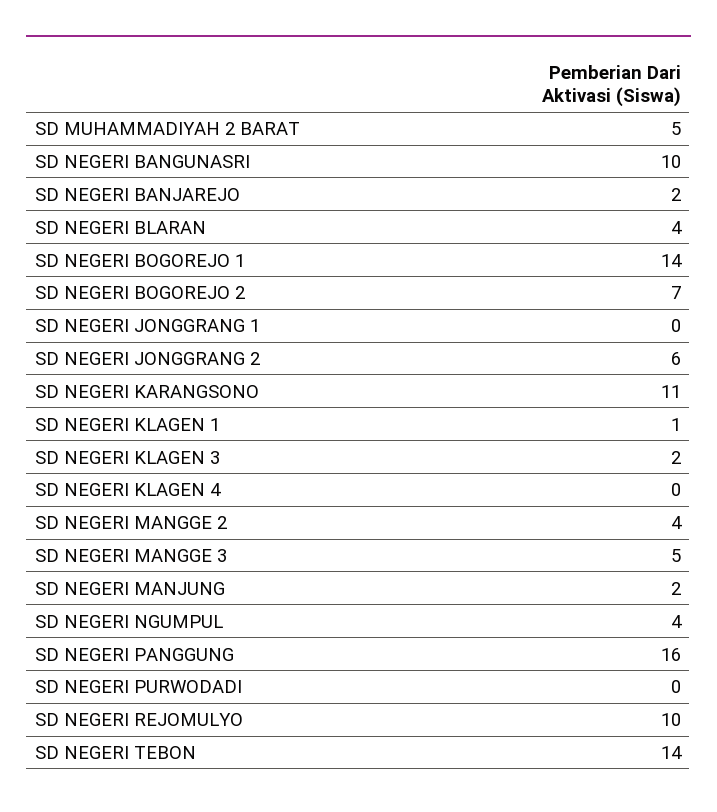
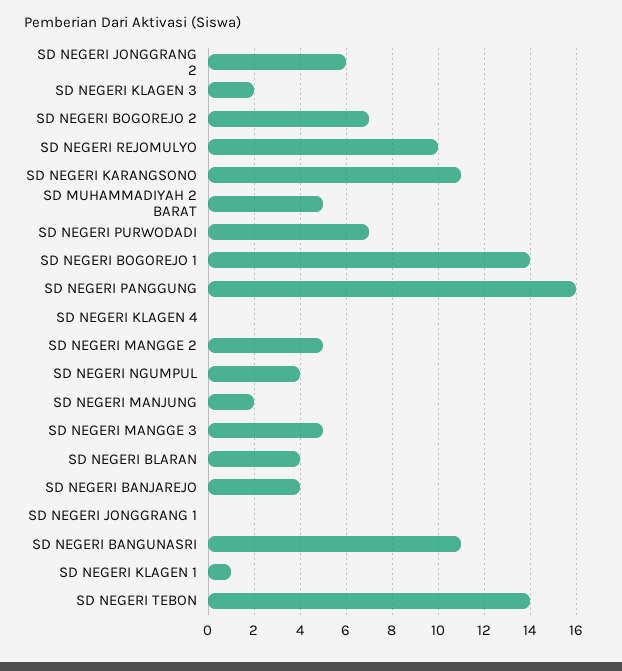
  {
    "SD MUHAMMADIYAH 2 BARAT": 5,
-   "SD NEGERI BANGUNASRI": 10,
+   "SD NEGERI BANGUNASRI": 11,
-   "SD NEGERI BANJAREJO": 2,
+   "SD NEGERI BANJAREJO": 4,
    "SD NEGERI BLARAN": 4,
    "SD NEGERI BOGOREJO 1": 14,
    "SD NEGERI BOGOREJO 2": 7,
    "SD NEGERI JONGGRANG 1": 0,
    "SD NEGERI JONGGRANG 2": 6,
    "SD NEGERI KARANGSONO": 11,
    "SD NEGERI KLAGEN 1": 1,
    "SD NEGERI KLAGEN 3": 2,
    "SD NEGERI KLAGEN 4": 0,
-   "SD NEGERI MANGGE 2": 4,
+   "SD NEGERI MANGGE 2": 5,
    "SD NEGERI MANGGE 3": 5,
    "SD NEGERI MANJUNG": 2,
    "SD NEGERI NGUMPUL": 4,
    "SD NEGERI PANGGUNG": 16,
-   "SD NEGERI PURWODADI": 0,
+   "SD NEGERI PURWODADI": 7,
    "SD NEGERI REJOMULYO": 10,
    "SD NEGERI TEBON": 14
  }

